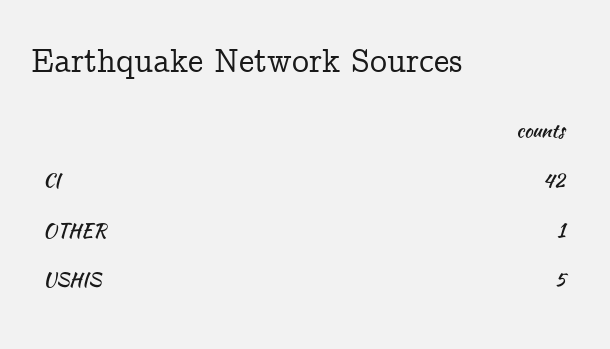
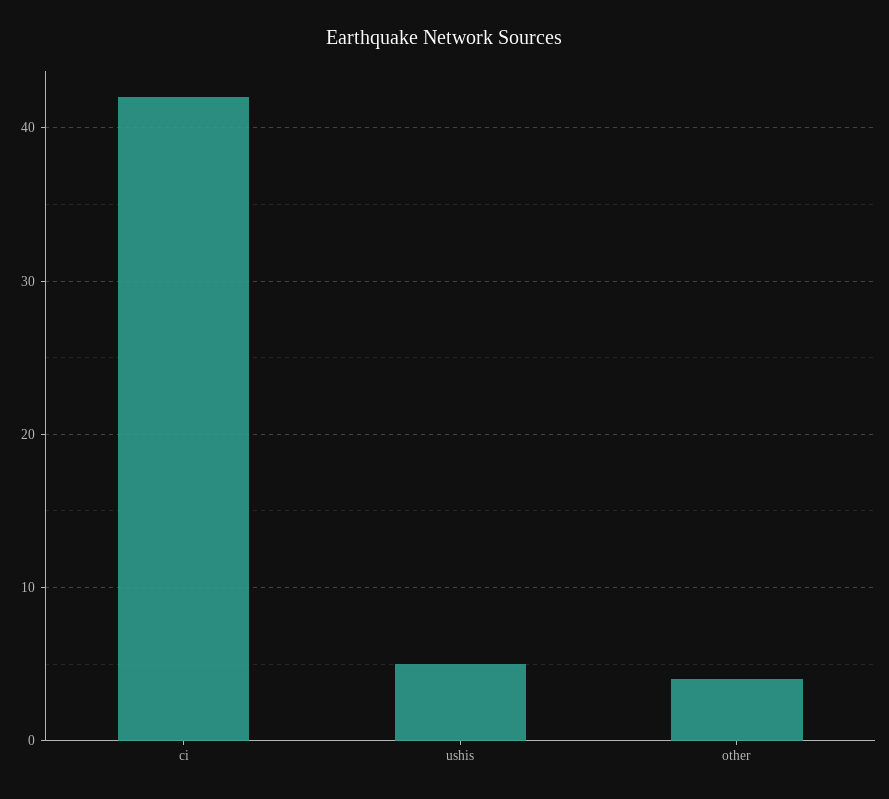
  {
    "CI": 42,
-   "OTHER": 1,
+   "OTHER": 4,
    "USHIS": 5
  }

